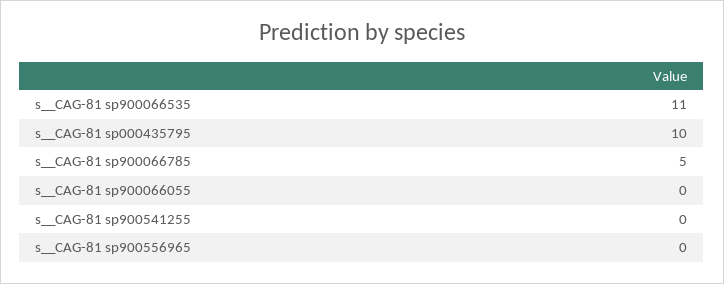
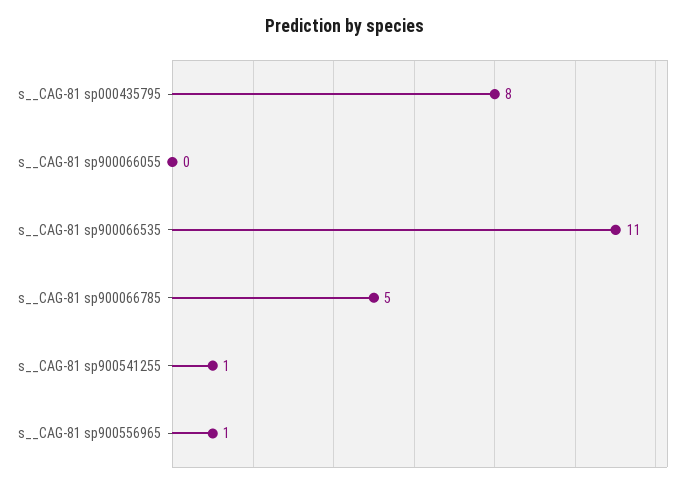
  {
    "s__CAG-81 sp900066535": 11,
-   "s__CAG-81 sp000435795": 10,
+   "s__CAG-81 sp000435795": 8,
    "s__CAG-81 sp900066785": 5,
    "s__CAG-81 sp900066055": 0,
-   "s__CAG-81 sp900541255": 0,
+   "s__CAG-81 sp900541255": 1,
-   "s__CAG-81 sp900556965": 0
+   "s__CAG-81 sp900556965": 1
  }

